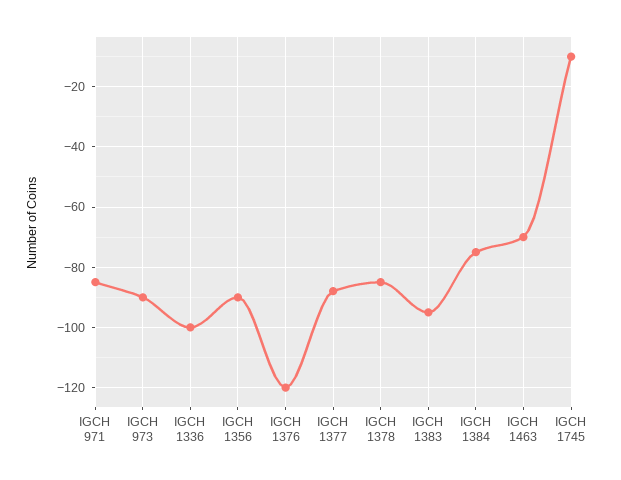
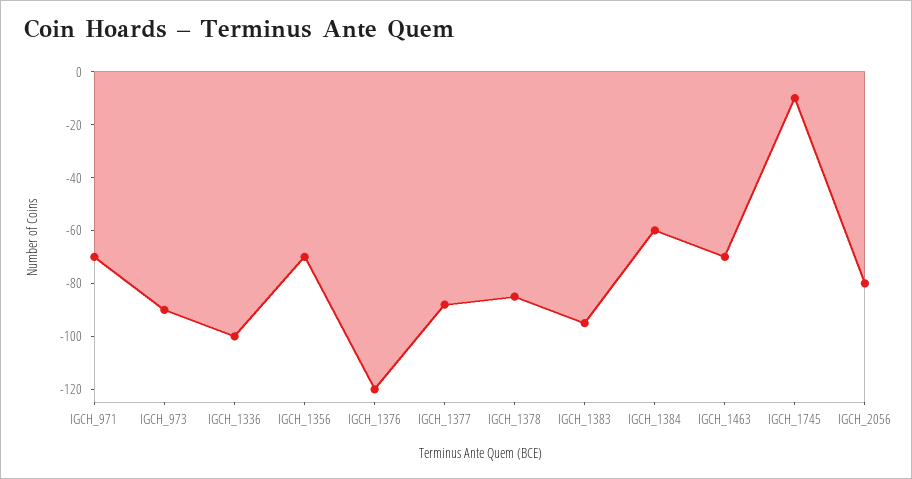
  {
-   "IGCH 971": -85,
+   "IGCH 971": -70,
    "IGCH 973": -90,
    "IGCH 1336": -100,
-   "IGCH 1356": -90,
+   "IGCH 1356": -70,
    "IGCH 1376": -120,
    "IGCH 1377": -90,
    "IGCH 1378": -85,
    "IGCH 1383": -95,
-   "IGCH 1384": -75,
+   "IGCH 1384": -60,
    "IGCH 1463": -70,
-   "IGCH 1745": -10
+   "IGCH 1745": -10,
+   "IGCH_2056": -80
  }

